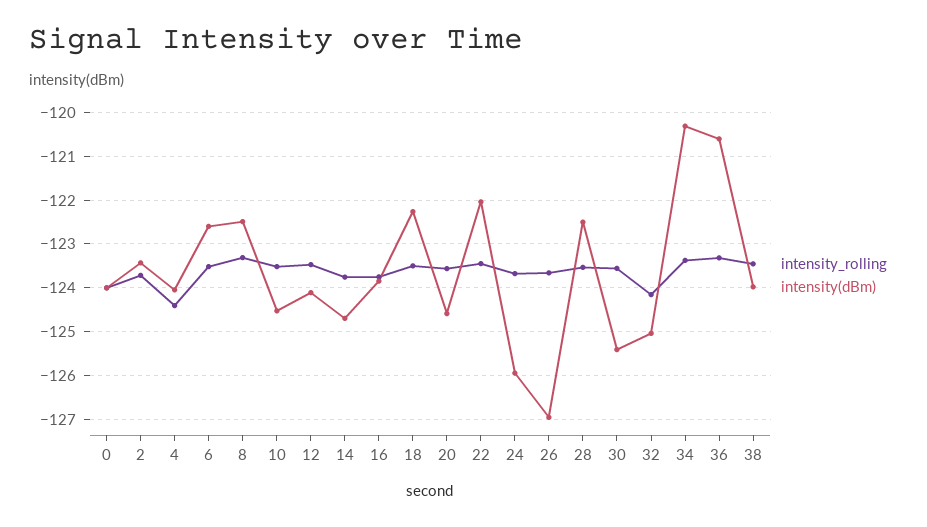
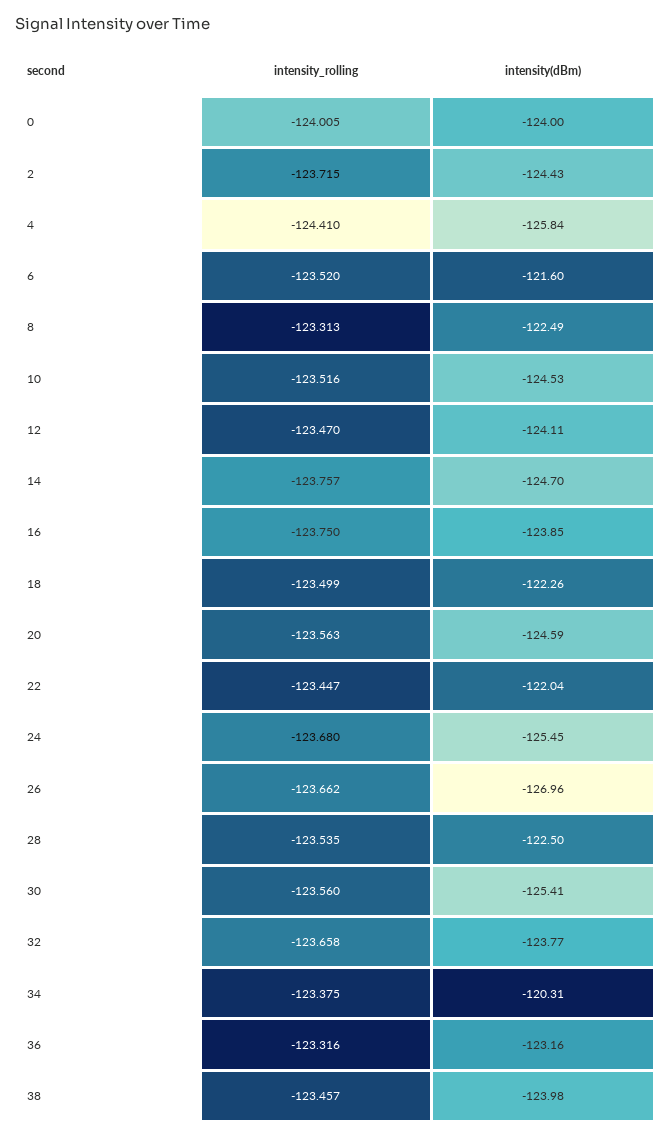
  {
    "intensity_rolling": {
      "0": -124.005,
      "2": -123.715,
      "4": -124.41,
      "6": -123.52,
      "8": -123.313,
      "10": -123.516,
      "12": -123.47,
      "14": -123.757,
      "16": -123.75,
      "18": -123.499,
      "20": -123.563,
      "22": -123.447,
      "24": -123.68,
      "26": -123.662,
      "28": -123.535,
      "30": -123.56,
-     "32": -124.2,
+     "32": -123.658,
      "34": -123.375,
      "36": -123.316,
      "38": -123.457
    },
    "intensity(dBm)": {
      "0": -124,
-     "2": -123.4,
+     "2": -124.43,
-     "4": -124,
+     "4": -125.84,
-     "6": -122.6,
+     "6": -121.6,
      "8": -122.49,
      "10": -124.53,
      "12": -124.11,
      "14": -124.7,
      "16": -123.85,
      "18": -122.26,
      "20": -124.59,
      "22": -122.04,
-     "24": -126,
+     "24": -125.45,
      "26": -126.96,
      "28": -122.5,
      "30": -125.41,
-     "32": -125,
+     "32": -123.77,
      "34": -120.31,
-     "36": -120.6,
+     "36": -123.16,
      "38": -123.98
    }
  }

